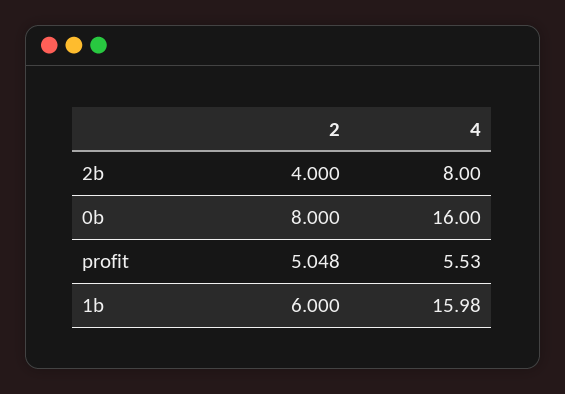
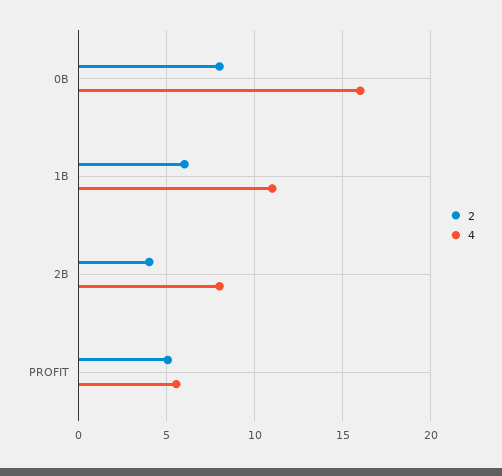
  {
    "2": {
      "2b": 4,
      "0b": 8,
      "profit": 5.048,
      "1b": 6
    },
    "4": {
      "2b": 8,
      "0b": 16,
      "profit": 5.53,
-     "1b": 15.98
+     "1b": 11
    }
  }

